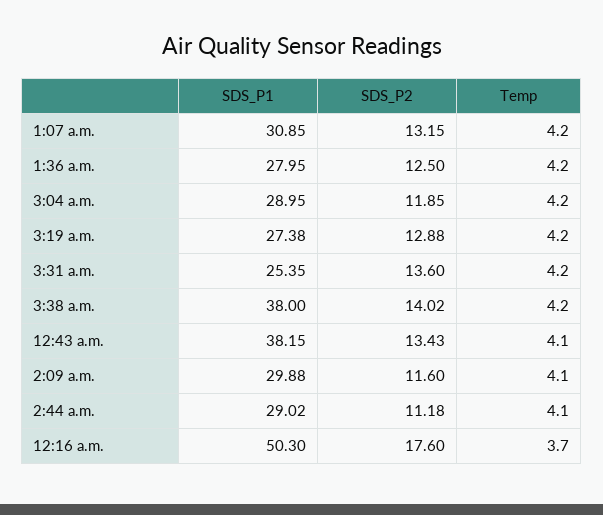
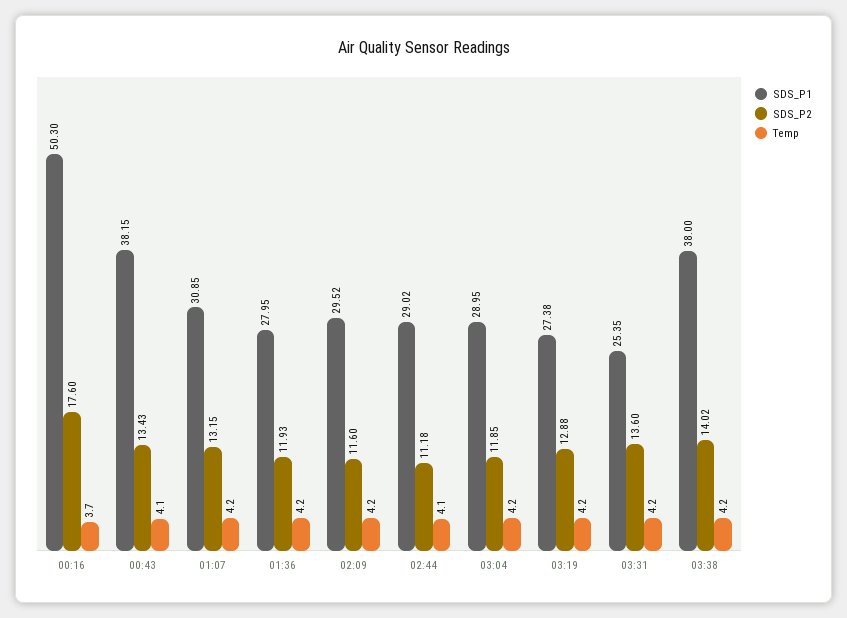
  {
    "SDS_P1": {
      "1:07 a.m.": 30.85,
      "1:36 a.m.": 27.95,
      "3:04 a.m.": 28.95,
      "3:19 a.m.": 27.38,
      "3:31 a.m.": 25.35,
      "3:38 a.m.": 38,
      "12:43 a.m.": 38.15,
-     "2:09 a.m.": 29.88,
+     "2:09 a.m.": 29.52,
      "2:44 a.m.": 29.02,
      "12:16 a.m.": 50.3
    },
    "SDS_P2": {
      "1:07 a.m.": 13.15,
-     "1:36 a.m.": 12.5,
+     "1:36 a.m.": 11.93,
      "3:04 a.m.": 11.85,
      "3:19 a.m.": 12.88,
      "3:31 a.m.": 13.6,
      "3:38 a.m.": 14.02,
      "12:43 a.m.": 13.43,
      "2:09 a.m.": 11.6,
      "2:44 a.m.": 11.18,
      "12:16 a.m.": 17.6
    },
    "Temp": {
      "1:07 a.m.": 4.2,
      "1:36 a.m.": 4.2,
      "3:04 a.m.": 4.2,
      "3:19 a.m.": 4.2,
      "3:31 a.m.": 4.2,
      "3:38 a.m.": 4.2,
      "12:43 a.m.": 4.1,
-     "2:09 a.m.": 4.1,
+     "2:09 a.m.": 4.2,
      "2:44 a.m.": 4.1,
      "12:16 a.m.": 3.7
    }
  }

